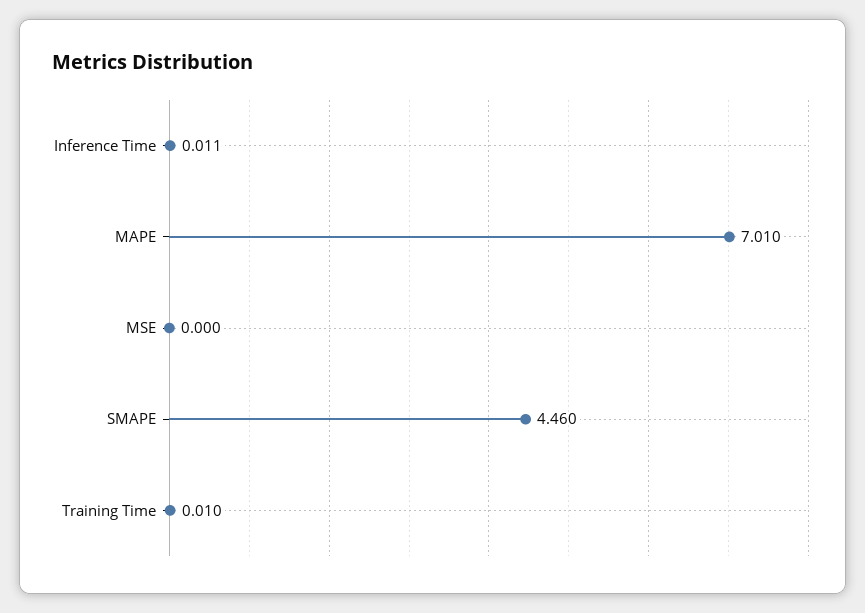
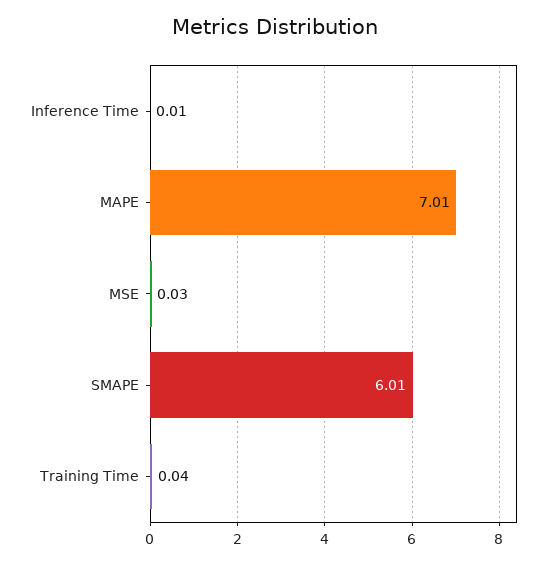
  {
    "Inference Time": 0.011,
    "MAPE": 7.01,
-   "MSE": 0,
+   "MSE": 0.03,
-   "SMAPE": 4.46,
+   "SMAPE": 6.01,
-   "Training Time": 0.01
+   "Training Time": 0.04
  }

